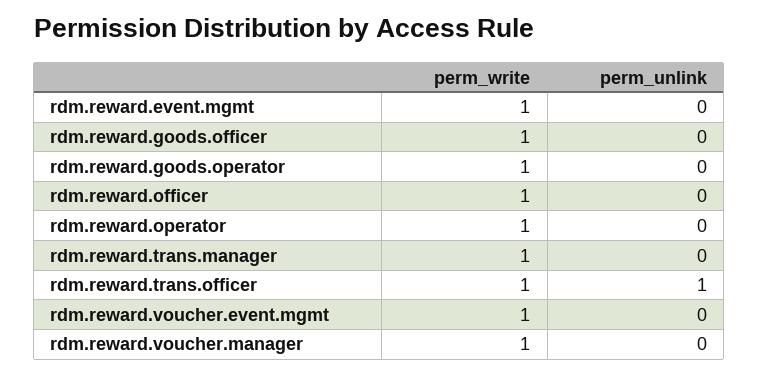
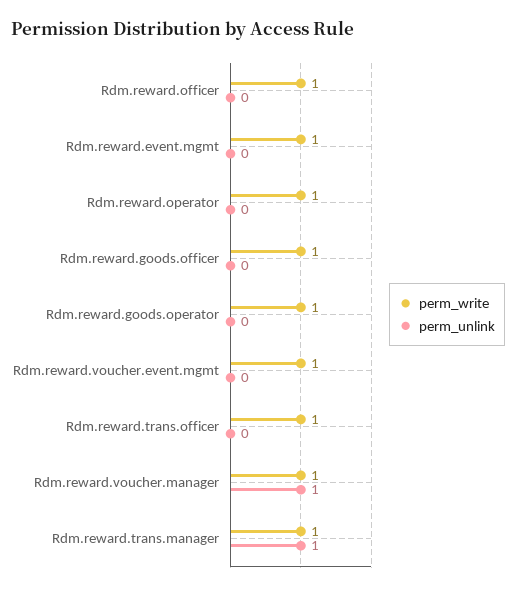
  {
    "perm_write": {
      "rdm.reward.event.mgmt": 1,
      "rdm.reward.goods.officer": 1,
      "rdm.reward.goods.operator": 1,
      "rdm.reward.officer": 1,
      "rdm.reward.operator": 1,
      "rdm.reward.trans.manager": 1,
      "rdm.reward.trans.officer": 1,
      "rdm.reward.voucher.event.mgmt": 1,
      "rdm.reward.voucher.manager": 1
    },
    "perm_unlink": {
      "rdm.reward.event.mgmt": 0,
      "rdm.reward.goods.officer": 0,
      "rdm.reward.goods.operator": 0,
      "rdm.reward.officer": 0,
      "rdm.reward.operator": 0,
-     "rdm.reward.trans.manager": 0,
+     "rdm.reward.trans.manager": 1,
-     "rdm.reward.trans.officer": 1,
+     "rdm.reward.trans.officer": 0,
      "rdm.reward.voucher.event.mgmt": 0,
-     "rdm.reward.voucher.manager": 0
+     "rdm.reward.voucher.manager": 1
    }
  }

